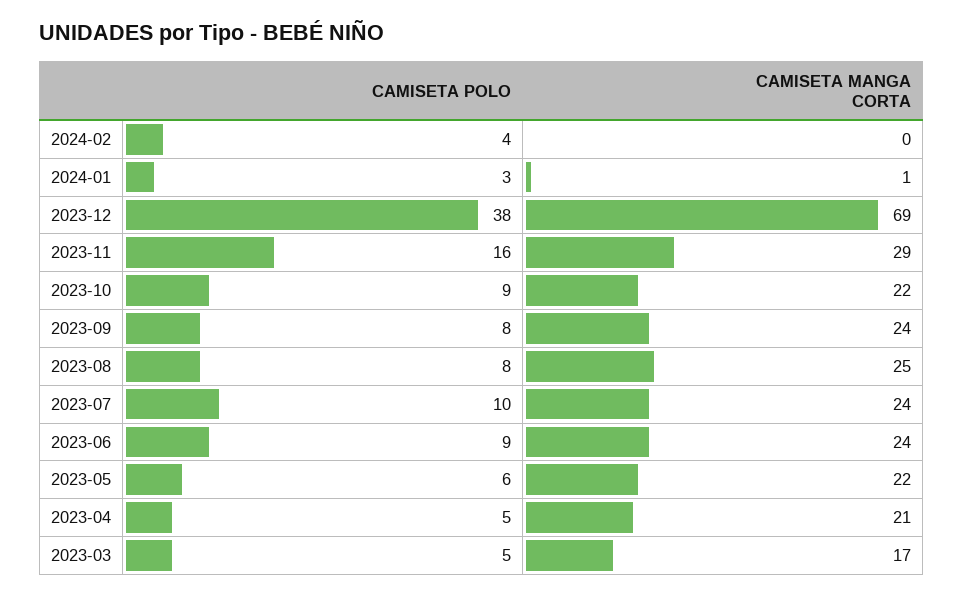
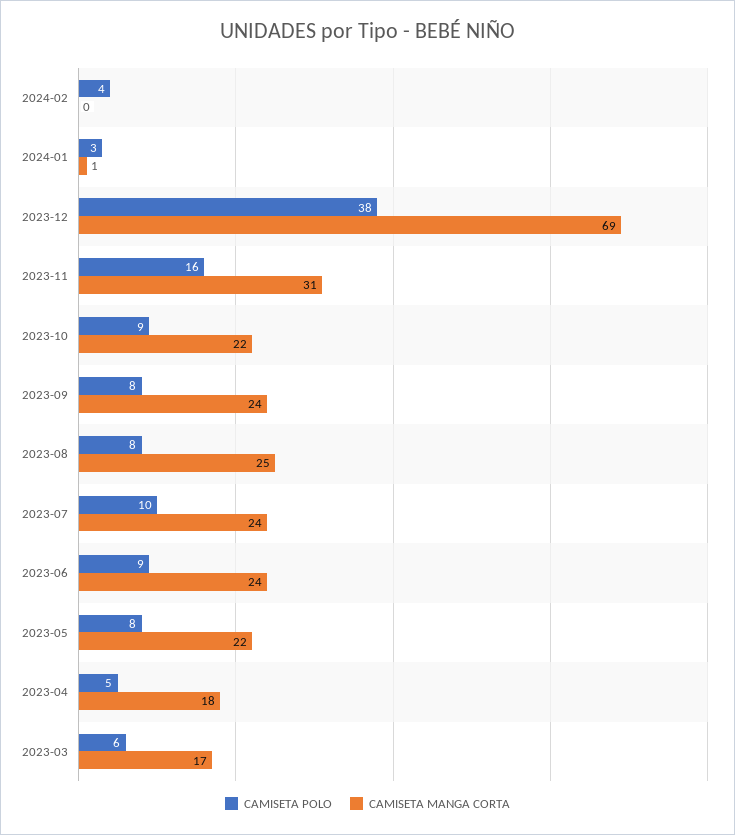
  {
    "CAMISETA POLO": {
      "2024-02": 4,
      "2024-01": 3,
      "2023-12": 38,
      "2023-11": 16,
      "2023-10": 9,
      "2023-09": 8,
      "2023-08": 8,
      "2023-07": 10,
      "2023-06": 9,
-     "2023-05": 6,
+     "2023-05": 8,
      "2023-04": 5,
-     "2023-03": 5
+     "2023-03": 6
    },
    "CAMISETA MANGA CORTA": {
      "2024-02": 0,
      "2024-01": 1,
      "2023-12": 69,
-     "2023-11": 29,
+     "2023-11": 31,
      "2023-10": 22,
      "2023-09": 24,
      "2023-08": 25,
      "2023-07": 24,
      "2023-06": 24,
      "2023-05": 22,
-     "2023-04": 21,
+     "2023-04": 18,
      "2023-03": 17
    }
  }

